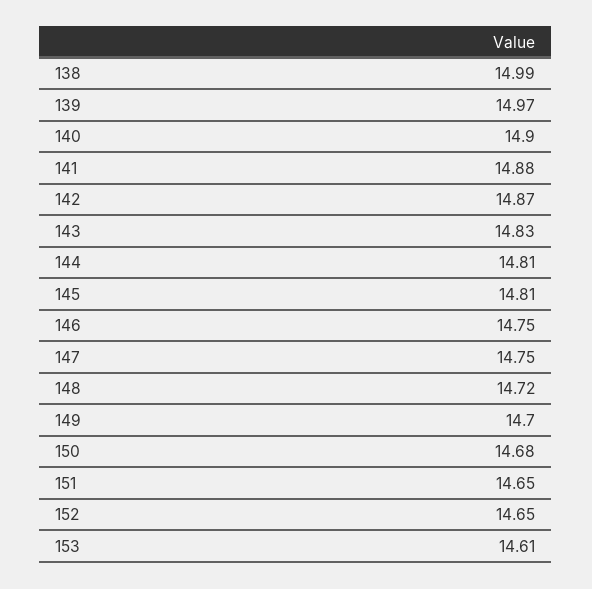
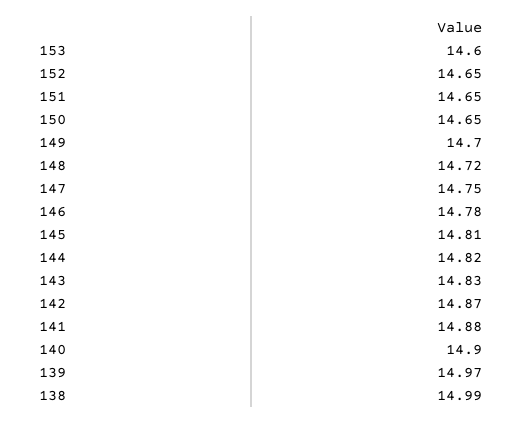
  {
    "138": 14.99,
    "139": 14.97,
    "140": 14.9,
    "141": 14.88,
    "142": 14.87,
    "143": 14.83,
-   "144": 14.81,
+   "144": 14.82,
    "145": 14.81,
-   "146": 14.75,
+   "146": 14.78,
    "147": 14.75,
    "148": 14.72,
    "149": 14.7,
-   "150": 14.68,
+   "150": 14.65,
    "151": 14.65,
    "152": 14.65,
-   "153": 14.61
+   "153": 14.6
  }

